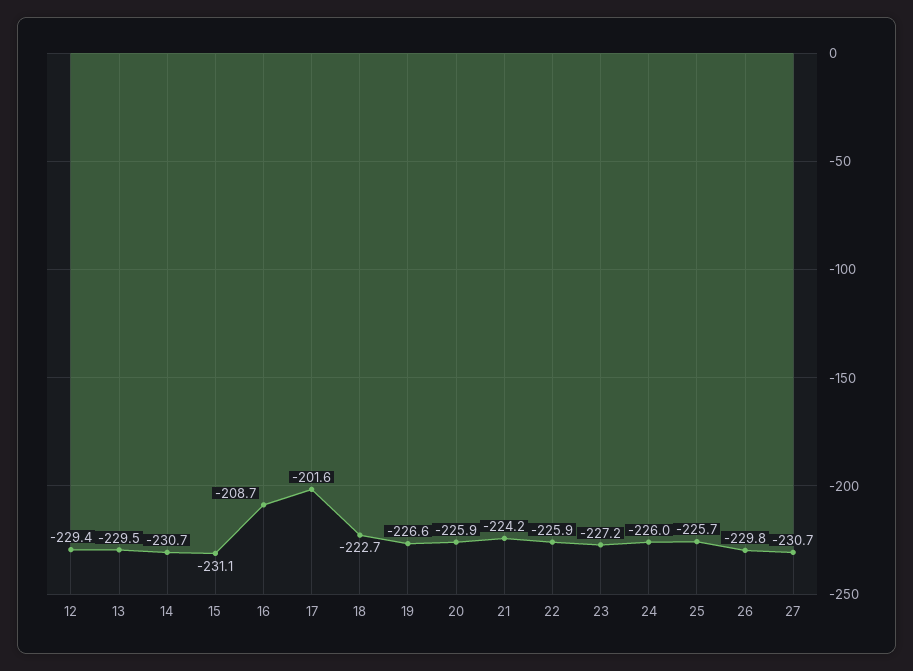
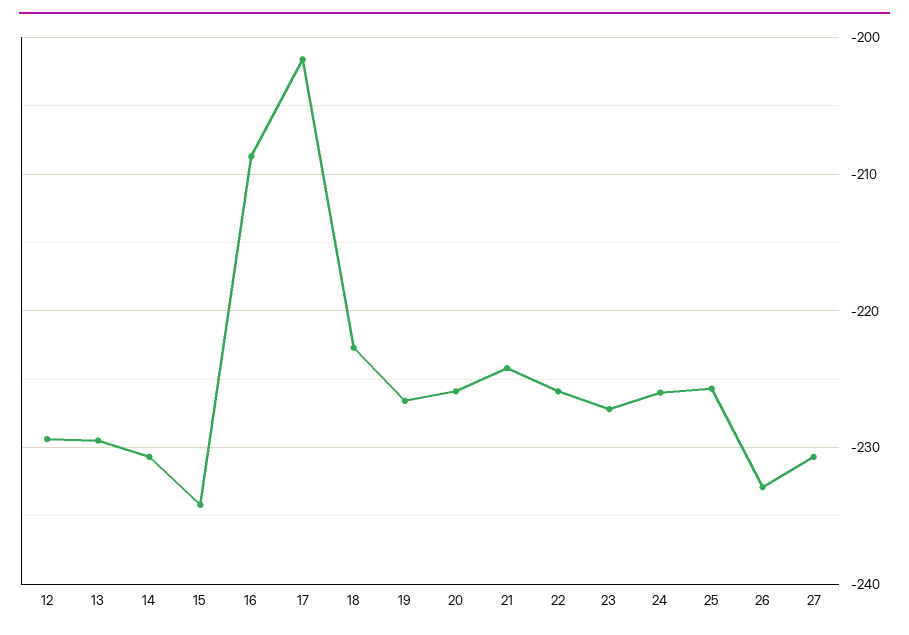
  {
    "12": -229.4,
    "13": -229.5,
    "14": -230.7,
-   "15": -231.1,
+   "15": -234,
    "16": -208.7,
    "17": -201.6,
    "18": -222.7,
    "19": -226.6,
    "20": -225.9,
    "21": -224.2,
    "22": -225.9,
    "23": -227.2,
    "24": -226,
    "25": -225.7,
-   "26": -229.8,
+   "26": -233,
    "27": -230.7
  }

